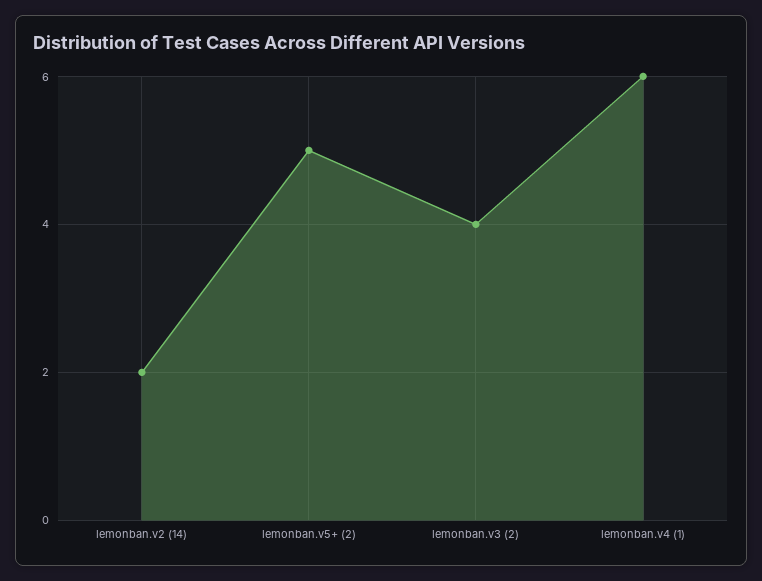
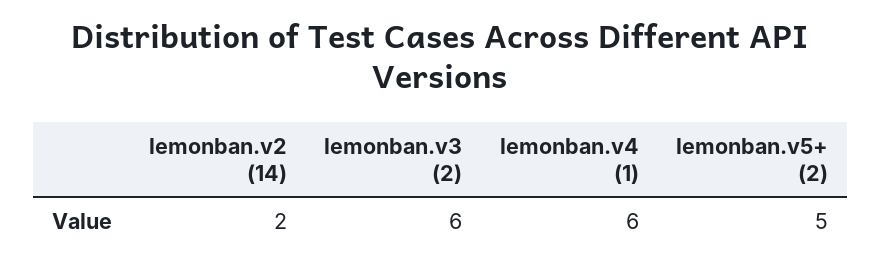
  {
    "lemonban.v2 (14)": 2,
    "lemonban.v5+ (2)": 5,
-   "lemonban.v3 (2)": 4,
+   "lemonban.v3 (2)": 6,
    "lemonban.v4 (1)": 6
  }

